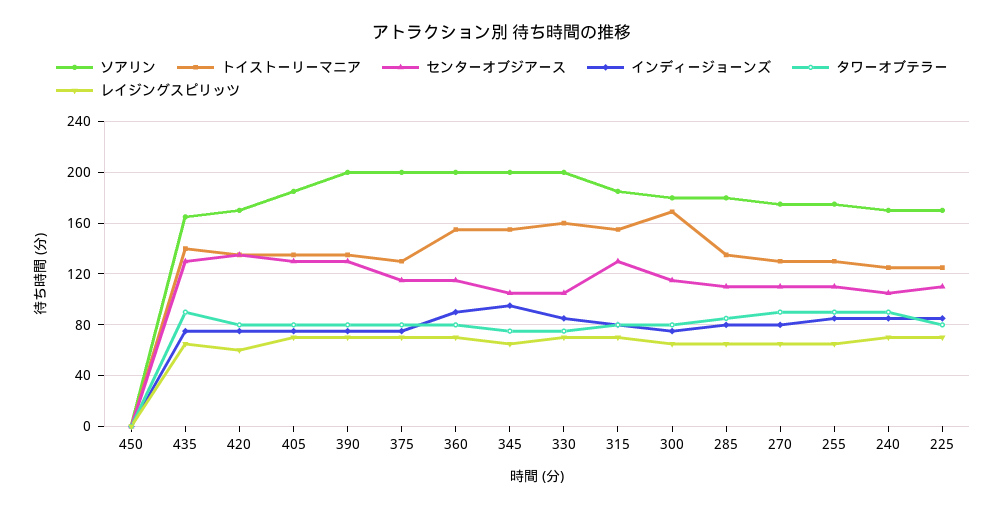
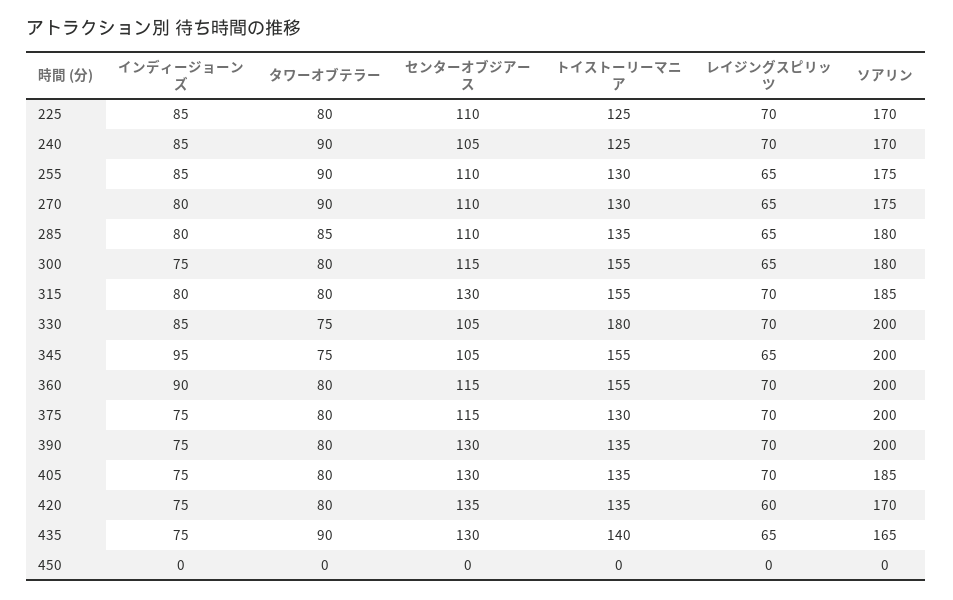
  {
    "ソアリン": {
      "450": 0,
      "435": 165,
      "420": 170,
      "405": 185,
      "390": 200,
      "375": 200,
      "360": 200,
      "345": 200,
      "330": 200,
      "315": 185,
      "300": 180,
      "285": 180,
      "270": 175,
      "255": 175,
      "240": 170,
      "225": 170
    },
    "トイストーリーマニア": {
      "450": 0,
      "435": 140,
      "420": 135,
      "405": 135,
      "390": 135,
      "375": 130,
      "360": 155,
      "345": 155,
-     "330": 160,
+     "330": 180,
      "315": 155,
-     "300": 170,
+     "300": 155,
      "285": 135,
      "270": 130,
      "255": 130,
      "240": 125,
      "225": 125
    },
    "センターオブジアース": {
      "450": 0,
      "435": 130,
      "420": 135,
      "405": 130,
      "390": 130,
      "375": 115,
      "360": 115,
      "345": 105,
      "330": 105,
      "315": 130,
      "300": 115,
      "285": 110,
      "270": 110,
      "255": 110,
      "240": 105,
      "225": 110
    },
    "インディージョーンズ": {
      "450": 0,
      "435": 75,
      "420": 75,
      "405": 75,
      "390": 75,
      "375": 75,
      "360": 90,
      "345": 95,
      "330": 85,
      "315": 80,
      "300": 75,
      "285": 80,
      "270": 80,
      "255": 85,
      "240": 85,
      "225": 85
    },
    "タワーオブテラー": {
      "450": 0,
      "435": 90,
      "420": 80,
      "405": 80,
      "390": 80,
      "375": 80,
      "360": 80,
      "345": 75,
      "330": 75,
      "315": 80,
      "300": 80,
      "285": 85,
      "270": 90,
      "255": 90,
      "240": 90,
      "225": 80
    },
    "レイジングスピリッツ": {
      "450": 0,
      "435": 65,
      "420": 60,
      "405": 70,
      "390": 70,
      "375": 70,
      "360": 70,
      "345": 65,
      "330": 70,
      "315": 70,
      "300": 65,
      "285": 65,
      "270": 65,
      "255": 65,
      "240": 70,
      "225": 70
    }
  }

